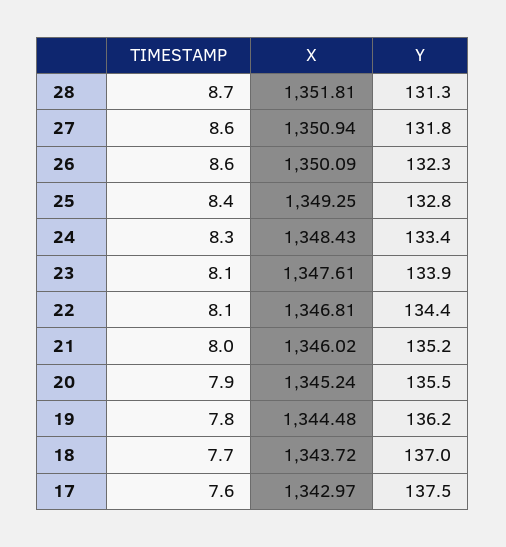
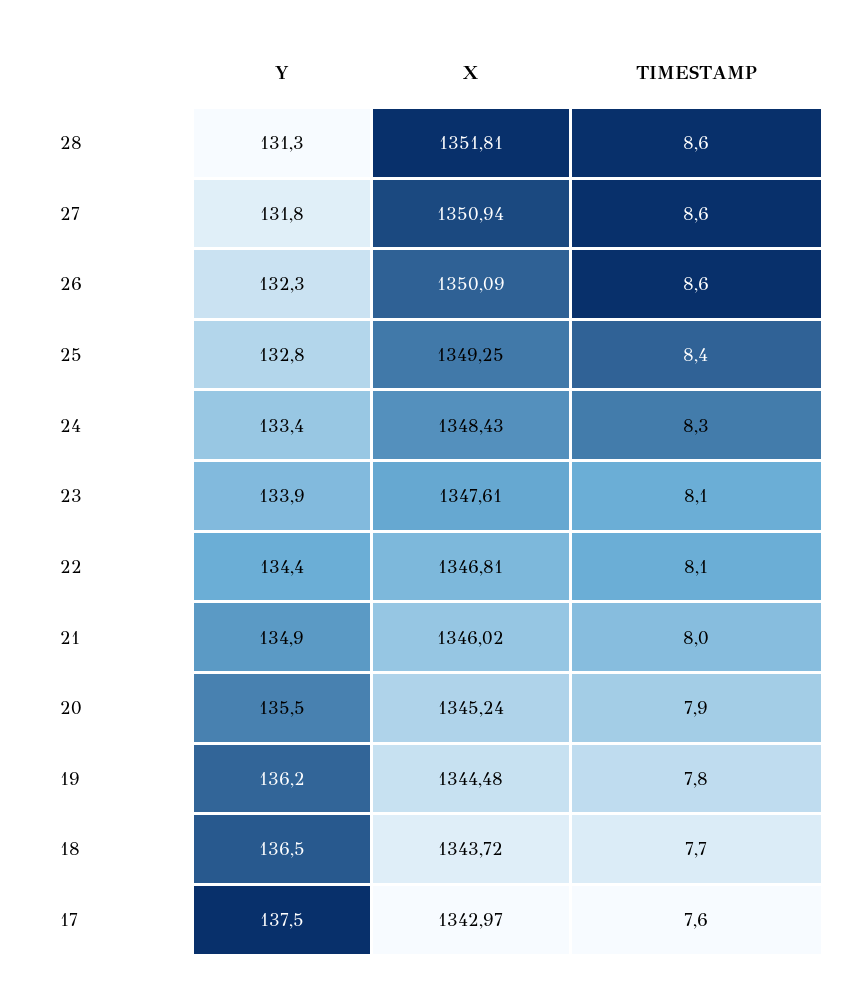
  {
    "TIMESTAMP": {
-     "28": 8.7,
+     "28": 8.6,
      "27": 8.6,
      "26": 8.6,
      "25": 8.4,
      "24": 8.3,
      "23": 8.1,
      "22": 8.1,
      "21": 8,
      "20": 7.9,
      "19": 7.8,
      "18": 7.7,
      "17": 7.6
    },
    "X": {
      "28": 1351.81,
      "27": 1350.94,
      "26": 1350.09,
      "25": 1349.25,
      "24": 1348.43,
      "23": 1347.61,
      "22": 1346.81,
      "21": 1346.02,
      "20": 1345.24,
      "19": 1344.48,
      "18": 1343.72,
      "17": 1342.97
    },
    "Y": {
      "28": 131.3,
      "27": 131.8,
      "26": 132.3,
      "25": 132.8,
      "24": 133.4,
      "23": 133.9,
      "22": 134.4,
-     "21": 135.2,
+     "21": 134.9,
      "20": 135.5,
      "19": 136.2,
-     "18": 137,
+     "18": 136.5,
      "17": 137.5
    }
  }

